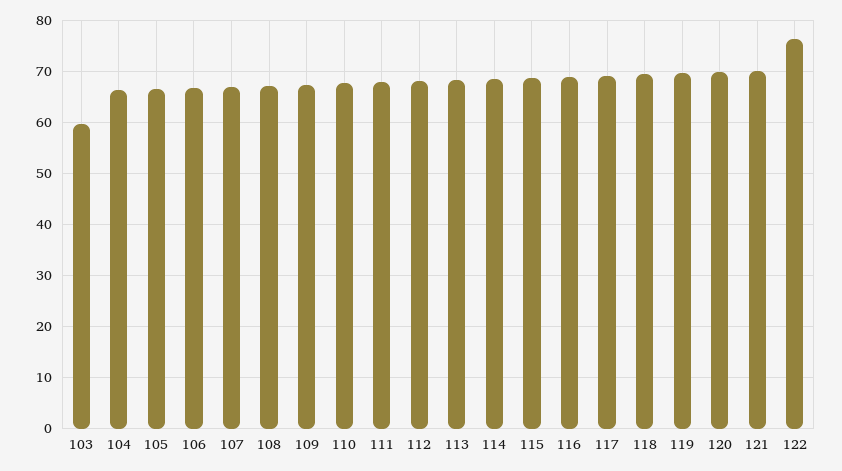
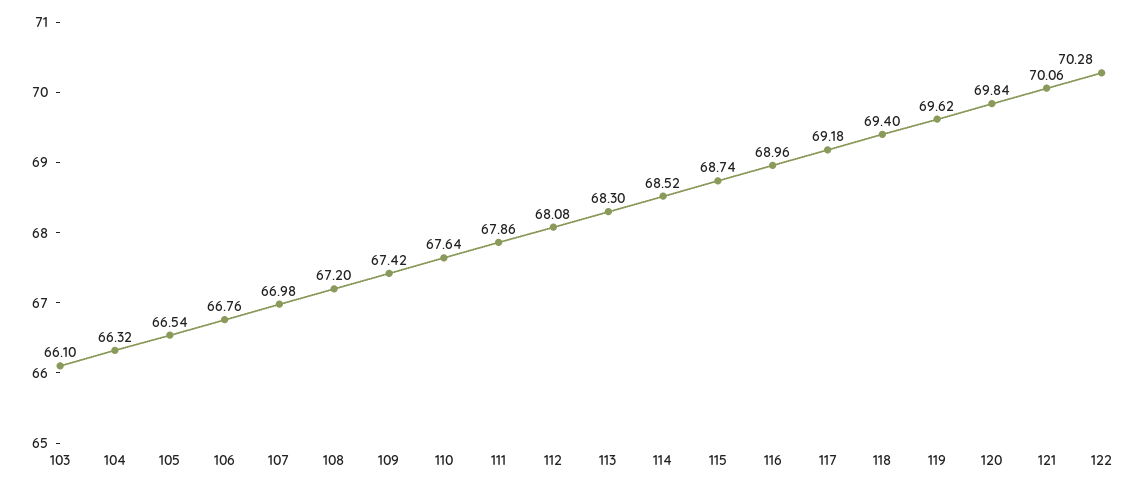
  {
-   "103": 60,
+   "103": 66.1,
    "104": 66.32,
    "105": 66.54,
    "106": 66.76,
    "107": 66.98,
    "108": 67.2,
    "109": 67.42,
    "110": 67.64,
    "111": 67.86,
    "112": 68.08,
    "113": 68.3,
    "114": 68.52,
    "115": 68.74,
    "116": 68.96,
    "117": 69.18,
    "118": 69.4,
    "119": 69.62,
    "120": 69.84,
    "121": 70.06,
-   "122": 76
+   "122": 70.28
  }

